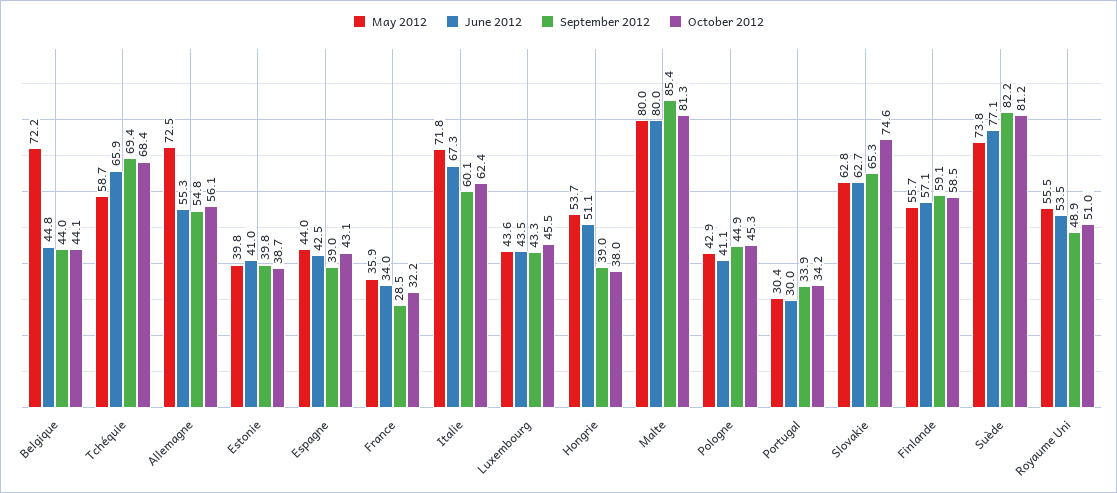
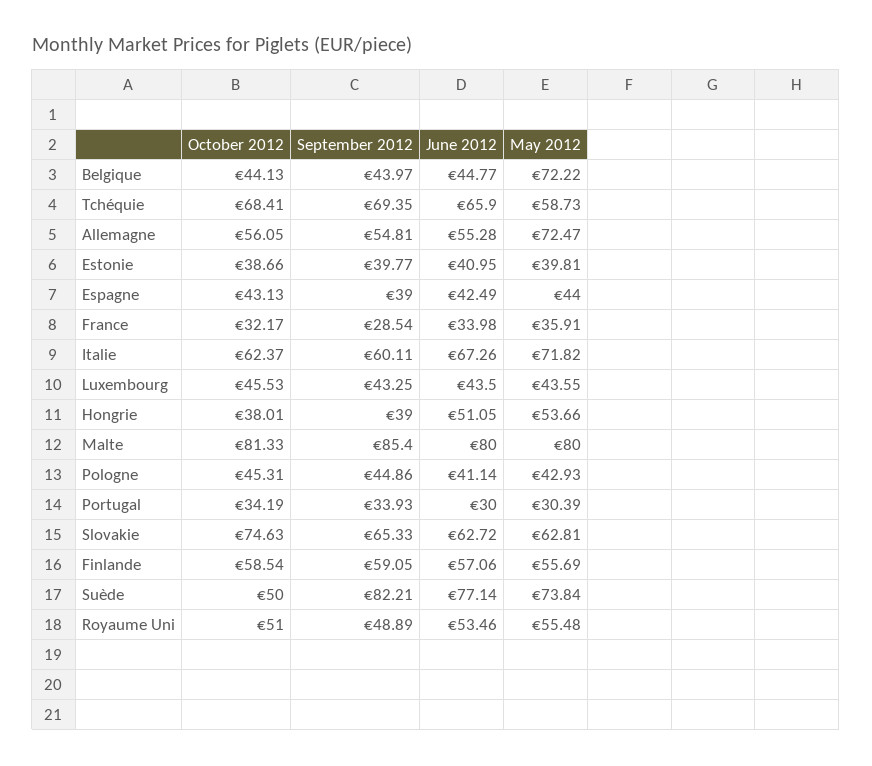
  {
    "May 2012": {
      "Belgique": 72.22,
      "Tchéquie": 58.73,
      "Allemagne": 72.47,
      "Estonie": 39.81,
      "Espagne": 44,
      "France": 35.91,
      "Italie": 71.82,
      "Luxembourg": 43.55,
      "Hongrie": 53.66,
      "Malte": 80,
      "Pologne": 42.93,
      "Portugal": 30.39,
      "Slovakie": 62.81,
      "Finlande": 55.69,
      "Suède": 73.84,
      "Royaume Uni": 55.48
    },
    "June 2012": {
      "Belgique": 44.77,
      "Tchéquie": 65.9,
      "Allemagne": 55.28,
      "Estonie": 40.95,
      "Espagne": 42.49,
      "France": 33.98,
      "Italie": 67.26,
      "Luxembourg": 43.5,
      "Hongrie": 51.05,
      "Malte": 80,
      "Pologne": 41.14,
      "Portugal": 30,
      "Slovakie": 62.72,
      "Finlande": 57.06,
      "Suède": 77.14,
      "Royaume Uni": 53.46
    },
    "September 2012": {
      "Belgique": 43.97,
      "Tchéquie": 69.35,
      "Allemagne": 54.81,
      "Estonie": 39.77,
      "Espagne": 39,
      "France": 28.54,
      "Italie": 60.11,
      "Luxembourg": 43.25,
      "Hongrie": 39,
      "Malte": 85.4,
      "Pologne": 44.86,
      "Portugal": 33.93,
      "Slovakie": 65.33,
      "Finlande": 59.05,
      "Suède": 82.21,
      "Royaume Uni": 48.89
    },
    "October 2012": {
      "Belgique": 44.13,
      "Tchéquie": 68.41,
      "Allemagne": 56.05,
      "Estonie": 38.66,
      "Espagne": 43.13,
      "France": 32.17,
      "Italie": 62.37,
      "Luxembourg": 45.53,
      "Hongrie": 38.01,
      "Malte": 81.33,
      "Pologne": 45.31,
      "Portugal": 34.19,
      "Slovakie": 74.63,
      "Finlande": 58.54,
-     "Suède": 81.2,
+     "Suède": 50,
      "Royaume Uni": 51
    }
  }

